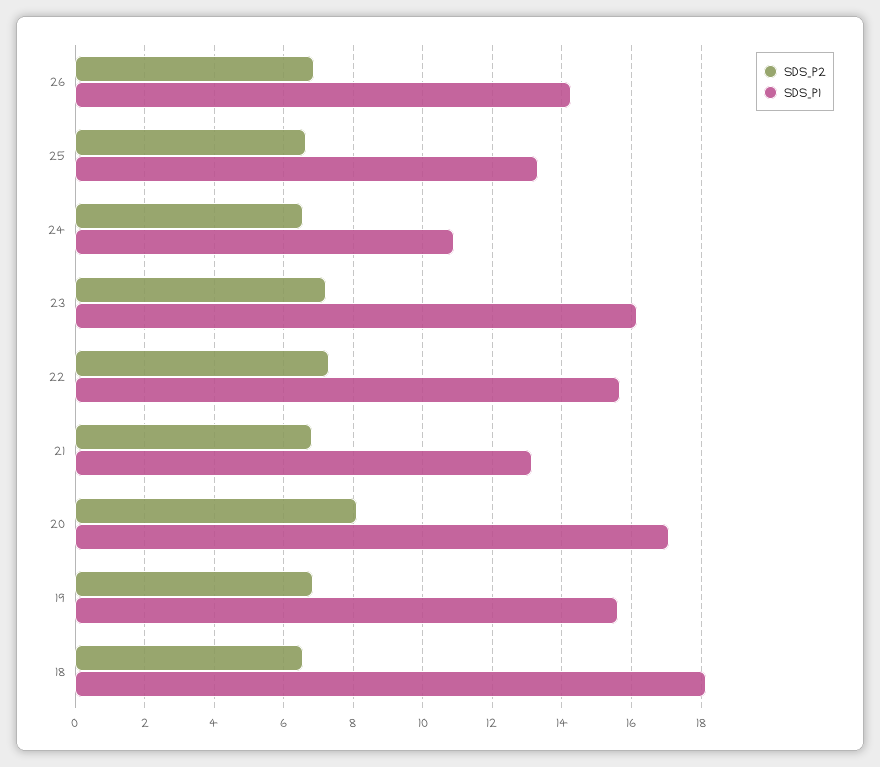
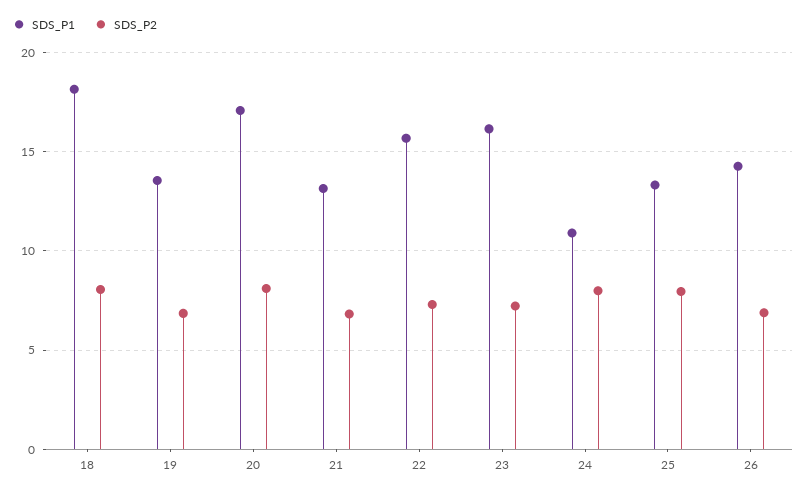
  {
    "SDS_P2": {
      "26": 6.8,
-     "25": 6.6,
+     "25": 8,
-     "24": 6.6,
+     "24": 8,
      "23": 7.2,
      "22": 7.4,
      "21": 6.8,
      "20": 8.2,
      "19": 6.8,
-     "18": 6.6
+     "18": 8
    },
    "SDS_P1": {
      "26": 14.2,
      "25": 13.4,
      "24": 11,
      "23": 16.2,
      "22": 15.6,
      "21": 13.2,
      "20": 17,
-     "19": 15.6,
+     "19": 13.5,
      "18": 18.2
    }
  }

